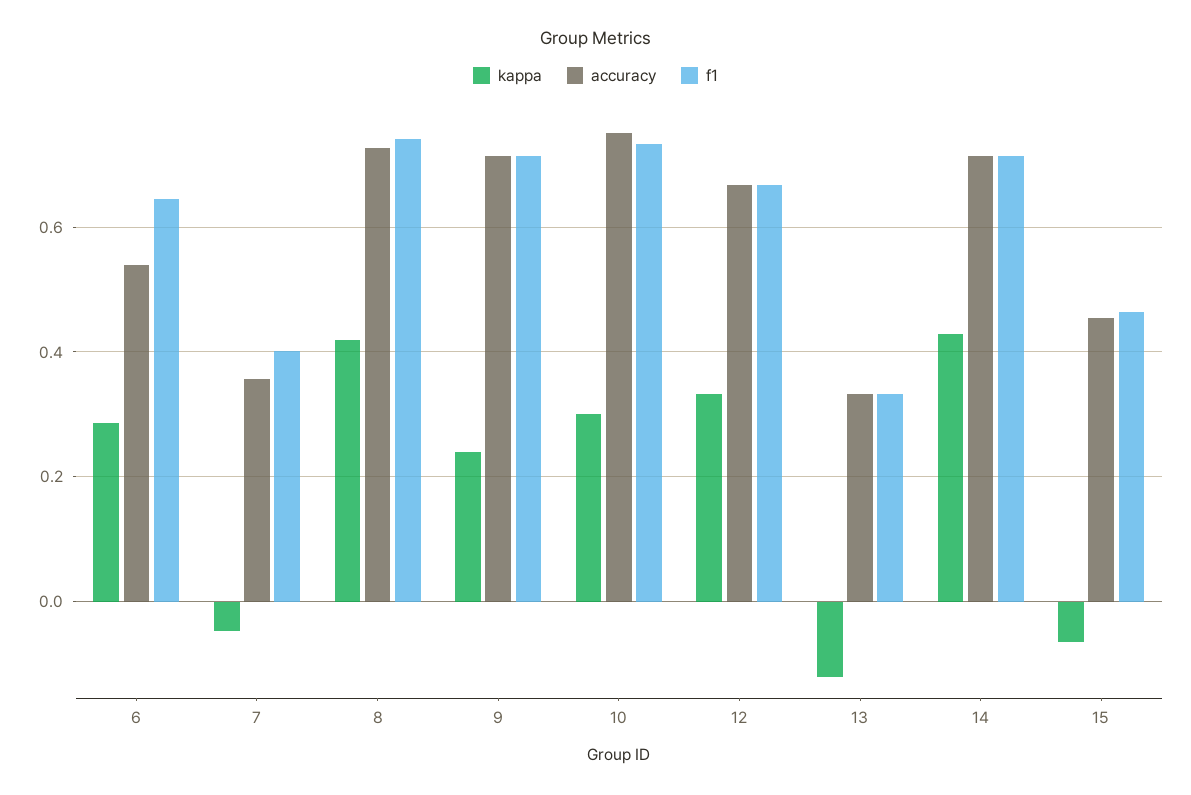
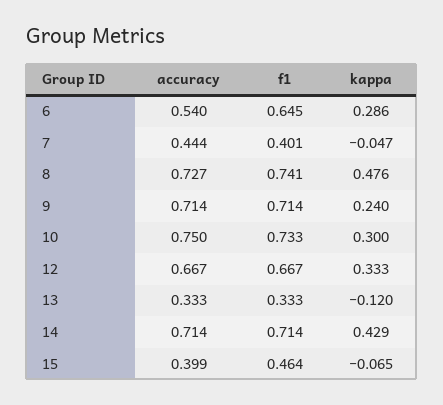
  {
    "kappa": {
      "6": 0.286,
      "7": -0.047,
-     "8": 0.42,
+     "8": 0.476,
      "9": 0.24,
      "10": 0.3,
      "12": 0.333,
      "13": -0.12,
      "14": 0.429,
      "15": -0.065
    },
    "accuracy": {
      "6": 0.54,
-     "7": 0.36,
+     "7": 0.444,
      "8": 0.727,
      "9": 0.714,
      "10": 0.75,
      "12": 0.667,
      "13": 0.333,
      "14": 0.714,
-     "15": 0.46
+     "15": 0.399
    },
    "f1": {
      "6": 0.645,
      "7": 0.401,
      "8": 0.741,
      "9": 0.714,
      "10": 0.733,
      "12": 0.667,
      "13": 0.333,
      "14": 0.714,
      "15": 0.464
    }
  }

